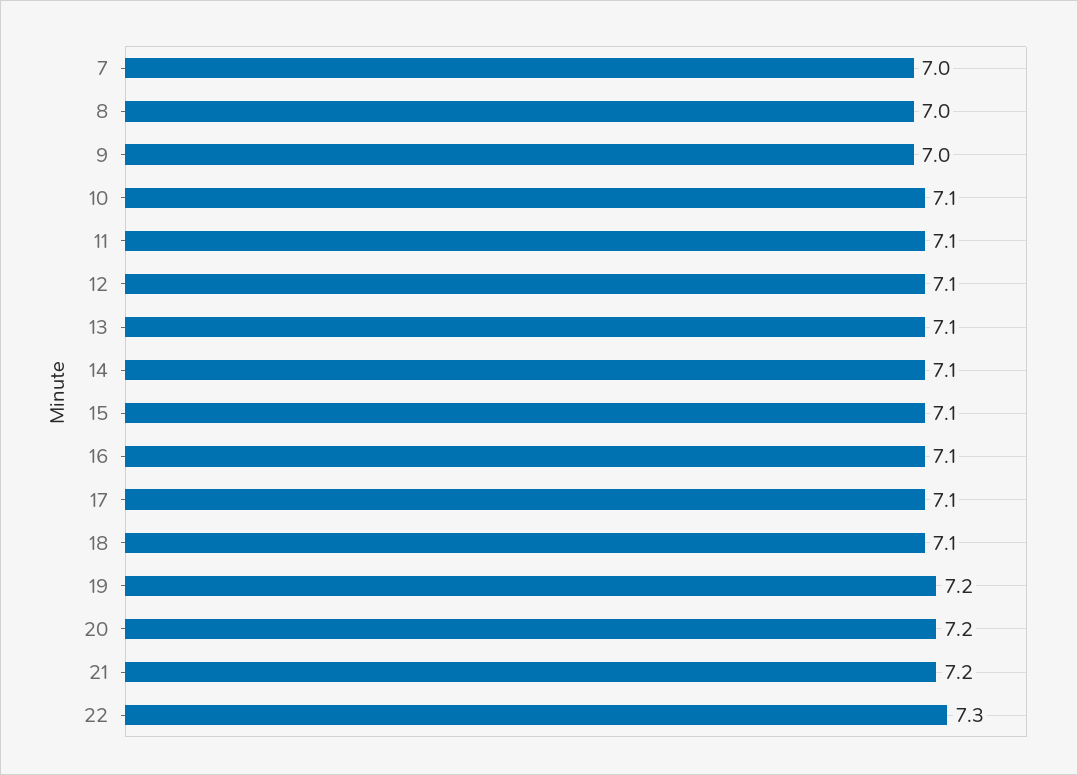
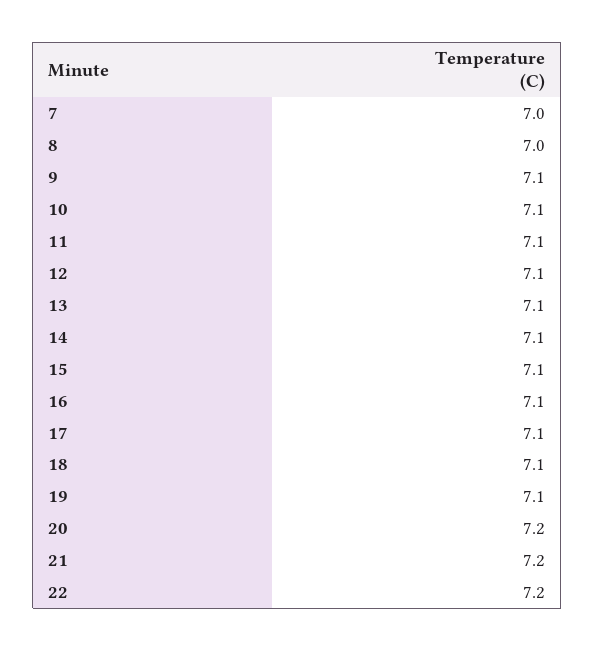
  {
    "7": 7,
    "8": 7,
-   "9": 7,
+   "9": 7.1,
    "10": 7.1,
    "11": 7.1,
    "12": 7.1,
    "13": 7.1,
    "14": 7.1,
    "15": 7.1,
    "16": 7.1,
    "17": 7.1,
    "18": 7.1,
-   "19": 7.2,
+   "19": 7.1,
    "20": 7.2,
    "21": 7.2,
-   "22": 7.3
+   "22": 7.2
  }

